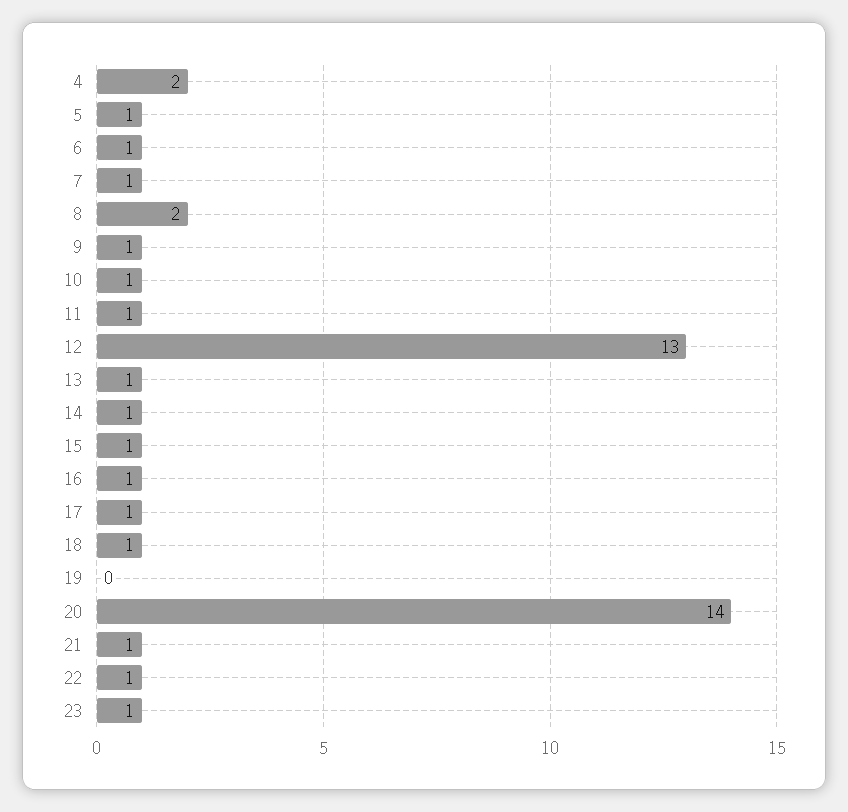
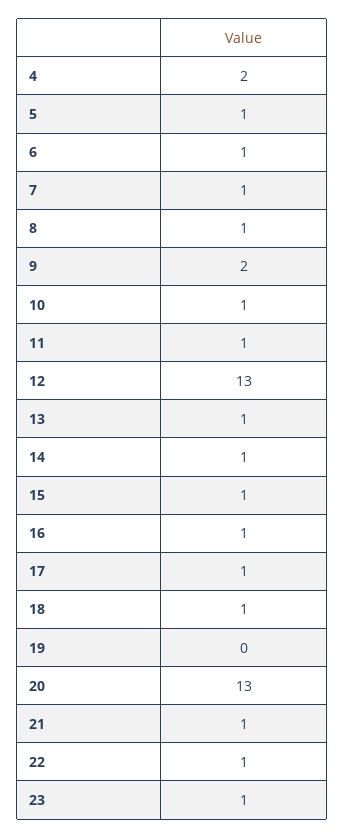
  {
    "4": 2,
    "5": 1,
    "6": 1,
    "7": 1,
-   "8": 2,
+   "8": 1,
-   "9": 1,
+   "9": 2,
    "10": 1,
    "11": 1,
    "12": 13,
    "13": 1,
    "14": 1,
    "15": 1,
    "16": 1,
    "17": 1,
    "18": 1,
    "19": 0,
-   "20": 14,
+   "20": 13,
    "21": 1,
    "22": 1,
    "23": 1
  }

